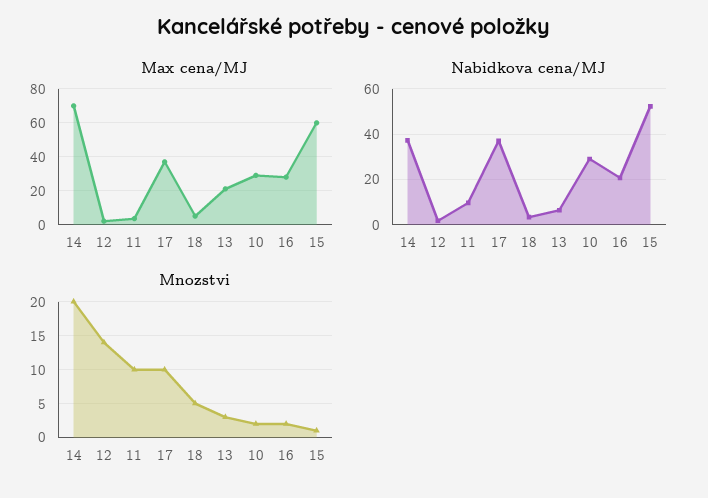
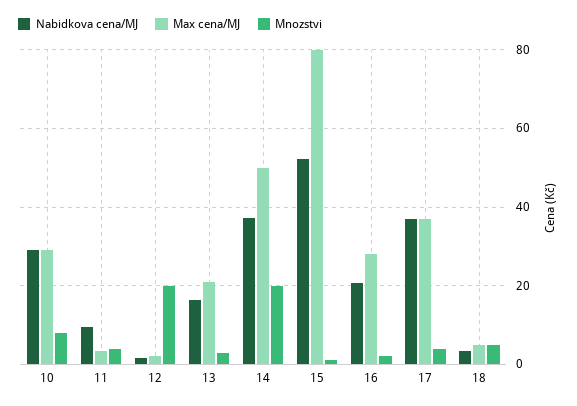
  {
    "Max cena/MJ": {
-     "14": 70,
+     "14": 50,
      "12": 2,
      "11": 4,
      "17": 38,
      "18": 6,
      "13": 22,
      "10": 30,
      "16": 28,
-     "15": 60
+     "15": 80
    },
    "Nabidkova cena/MJ": {
      "14": 38,
      "12": 2,
      "11": 10,
      "17": 38,
      "18": 4,
-     "13": 5,
+     "13": 16,
      "10": 30,
      "16": 20,
      "15": 52
    },
    "Mnozstvi": {
      "14": 20,
-     "12": 14,
+     "12": 20,
-     "11": 10,
+     "11": 4,
-     "17": 10,
+     "17": 4,
      "18": 5,
      "13": 3,
-     "10": 2,
+     "10": 8,
      "16": 2,
      "15": 1
    }
  }

